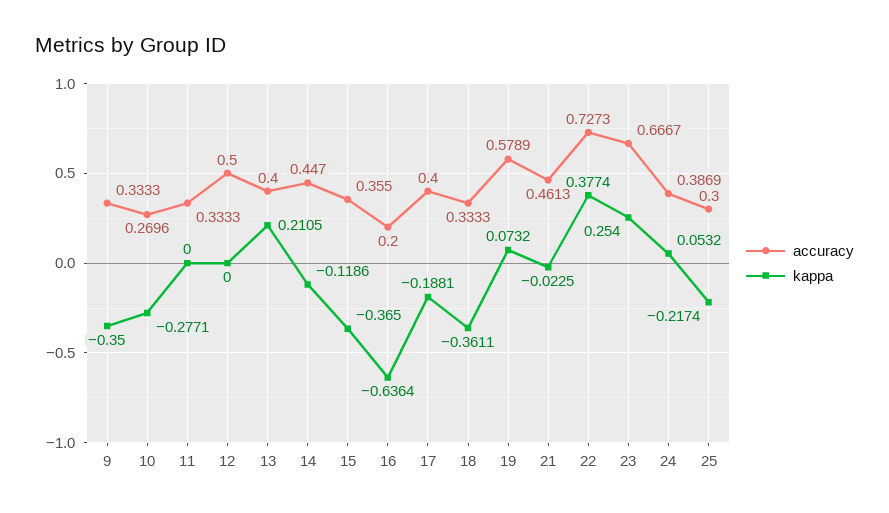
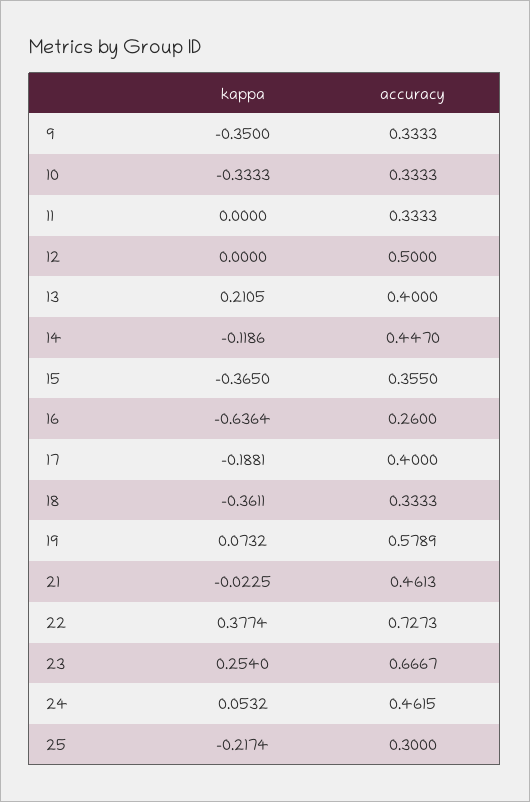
  {
    "accuracy": {
      "9": 0.3333,
-     "10": 0.2696,
+     "10": 0.3333,
      "11": 0.3333,
      "12": 0.5,
      "13": 0.4,
      "14": 0.447,
      "15": 0.355,
-     "16": 0.2,
+     "16": 0.26,
      "17": 0.4,
      "18": 0.3333,
      "19": 0.5789,
      "21": 0.4613,
      "22": 0.7273,
      "23": 0.6667,
-     "24": 0.3869,
+     "24": 0.4615,
      "25": 0.3
    },
    "kappa": {
      "9": -0.35,
-     "10": -0.2771,
+     "10": -0.3333,
      "11": 0,
      "12": 0,
      "13": 0.2105,
      "14": -0.1186,
      "15": -0.365,
      "16": -0.6364,
      "17": -0.1881,
      "18": -0.3611,
      "19": 0.0732,
      "21": -0.0225,
      "22": 0.3774,
      "23": 0.254,
      "24": 0.0532,
      "25": -0.2174
    }
  }

